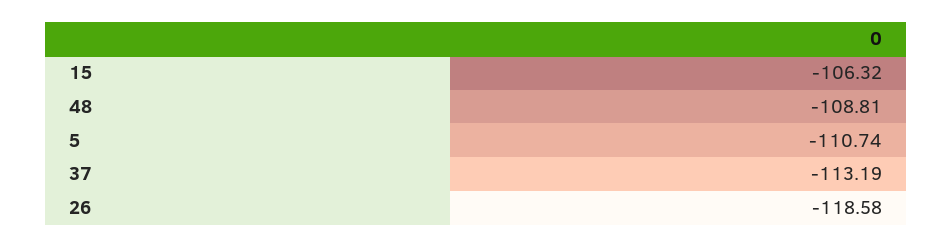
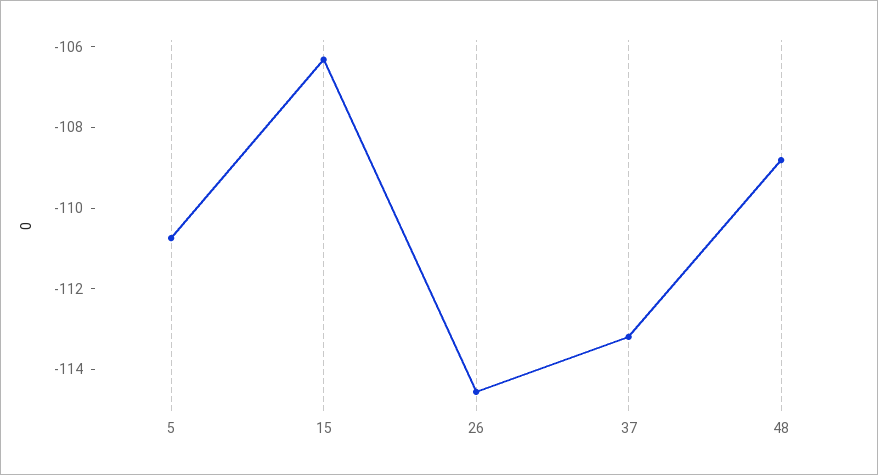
  {
    "15": -106.32,
    "48": -108.81,
    "5": -110.74,
    "37": -113.19,
-   "26": -118.58
+   "26": -114.5
  }

